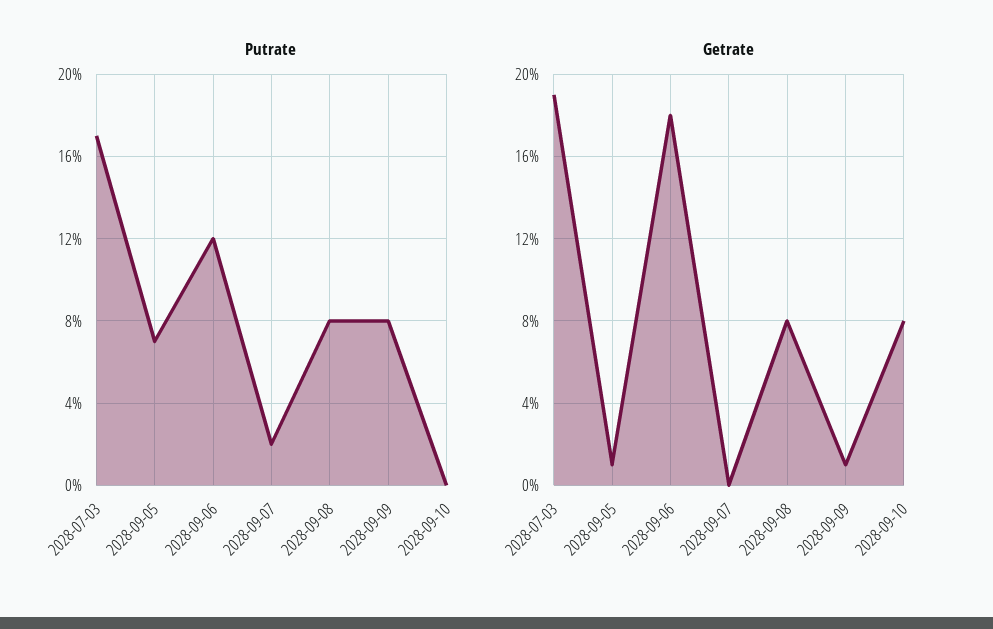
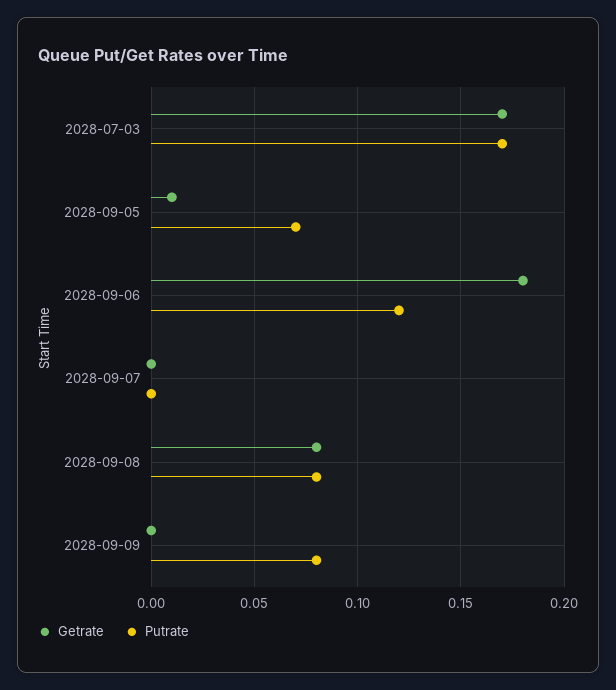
  {
    "Putrate": {
      "2028-07-03": 0.17,
      "2028-09-05": 0.07,
      "2028-09-06": 0.12,
-     "2028-09-07": 0.02,
+     "2028-09-07": 0,
      "2028-09-08": 0.08,
-     "2028-09-09": 0.08,
+     "2028-09-09": 0.08
-     "2028-09-10": 0
    },
    "Getrate": {
-     "2028-07-03": 0.19,
+     "2028-07-03": 0.17,
      "2028-09-05": 0.01,
      "2028-09-06": 0.18,
      "2028-09-07": 0,
      "2028-09-08": 0.08,
-     "2028-09-09": 0.01,
+     "2028-09-09": 0
-     "2028-09-10": 0.08
    }
  }

